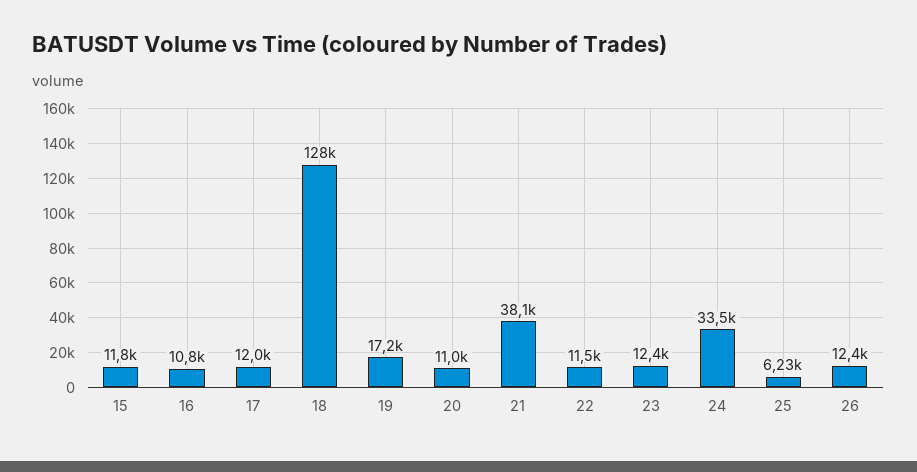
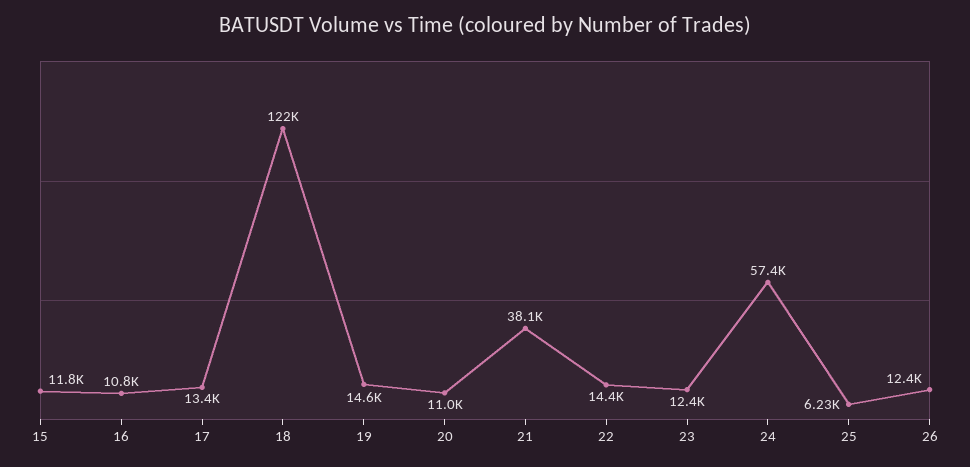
  {
    "15": 11800,
    "16": 10800,
-   "17": 12000,
+   "17": 13400,
-   "18": 128000,
+   "18": 122000,
-   "19": 17200,
+   "19": 14600,
    "20": 11000,
    "21": 38100,
-   "22": 11500,
+   "22": 14400,
    "23": 12400,
-   "24": 33500,
+   "24": 57400,
    "25": 6230,
    "26": 12400
  }

